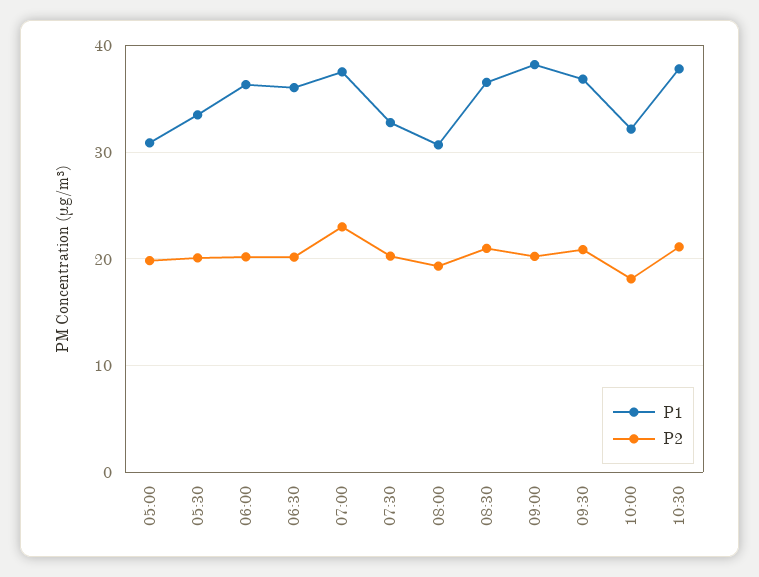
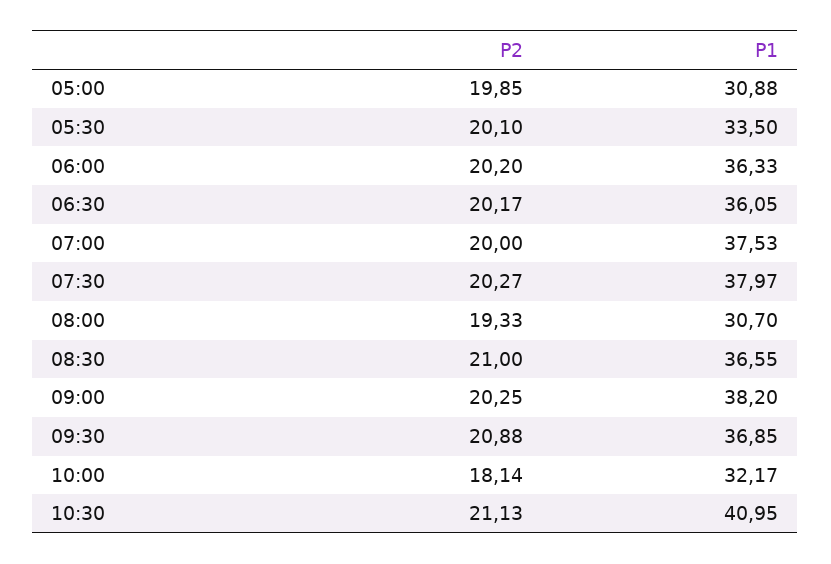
  {
    "P1": {
      "05:00": 30.88,
      "05:30": 33.5,
      "06:00": 36.33,
      "06:30": 36.05,
      "07:00": 37.53,
-     "07:30": 33,
+     "07:30": 37.97,
      "08:00": 30.7,
      "08:30": 36.55,
      "09:00": 38.2,
      "09:30": 36.85,
      "10:00": 32.17,
-     "10:30": 38
+     "10:30": 40.95
    },
    "P2": {
      "05:00": 19.85,
      "05:30": 20.1,
      "06:00": 20.2,
      "06:30": 20.17,
-     "07:00": 23,
+     "07:00": 20,
      "07:30": 20.27,
      "08:00": 19.33,
      "08:30": 21,
      "09:00": 20.25,
      "09:30": 20.88,
      "10:00": 18.14,
      "10:30": 21.13
    }
  }

